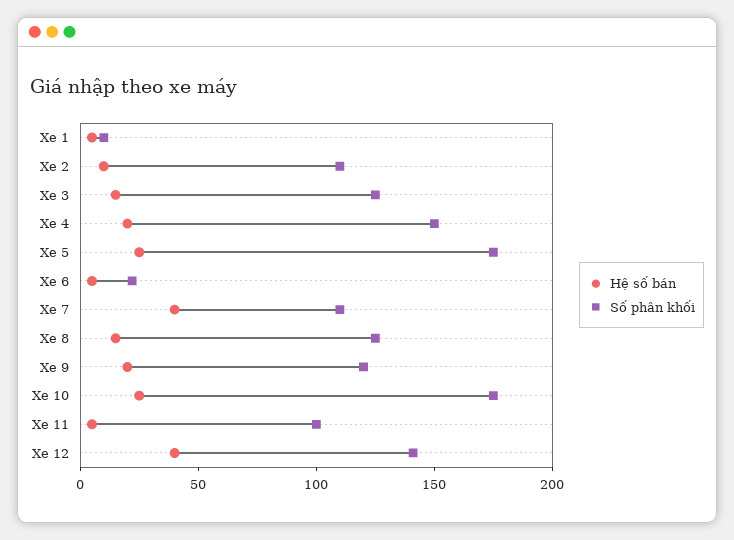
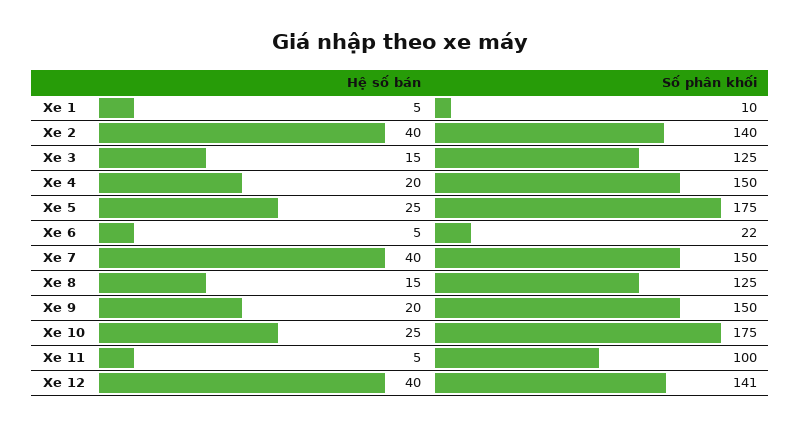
  {
    "Hệ số bán": {
      "Xe 1": 5,
-     "Xe 2": 10,
+     "Xe 2": 40,
      "Xe 3": 15,
      "Xe 4": 20,
      "Xe 5": 25,
      "Xe 6": 5,
      "Xe 7": 40,
      "Xe 8": 15,
      "Xe 9": 20,
      "Xe 10": 25,
      "Xe 11": 5,
      "Xe 12": 40
    },
    "Số phân khối": {
      "Xe 1": 10,
-     "Xe 2": 110,
+     "Xe 2": 140,
      "Xe 3": 125,
      "Xe 4": 150,
      "Xe 5": 175,
      "Xe 6": 22,
-     "Xe 7": 110,
+     "Xe 7": 150,
      "Xe 8": 125,
-     "Xe 9": 120,
+     "Xe 9": 150,
      "Xe 10": 175,
      "Xe 11": 100,
      "Xe 12": 141
    }
  }

